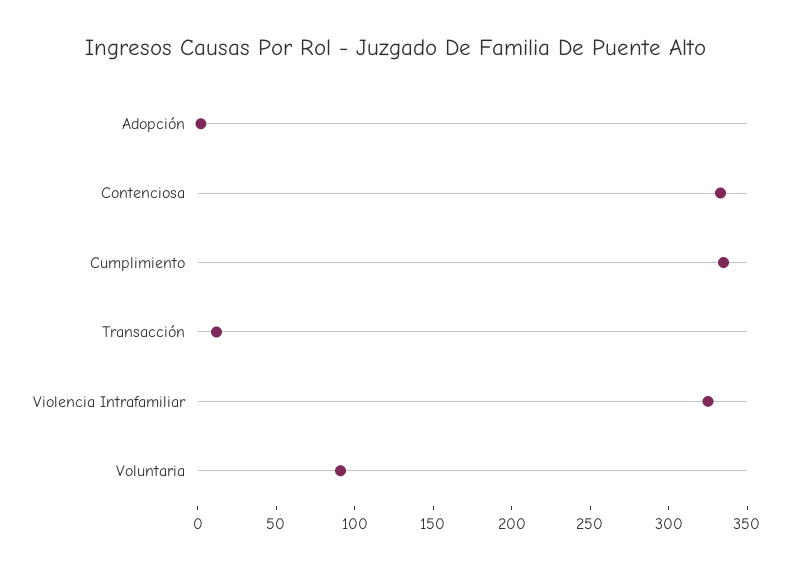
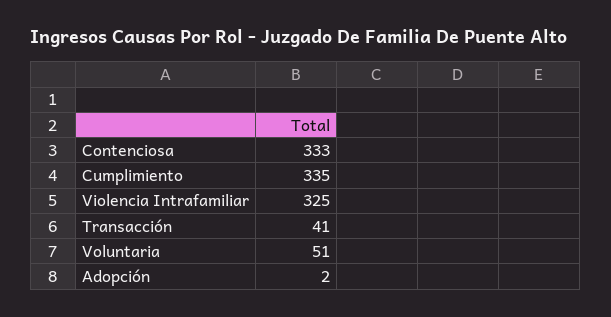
  {
    "Adopción": 2,
    "Contenciosa": 333,
    "Cumplimiento": 335,
-   "Transacción": 10,
+   "Transacción": 41,
    "Violencia Intrafamiliar": 325,
-   "Voluntaria": 90
+   "Voluntaria": 51
  }

